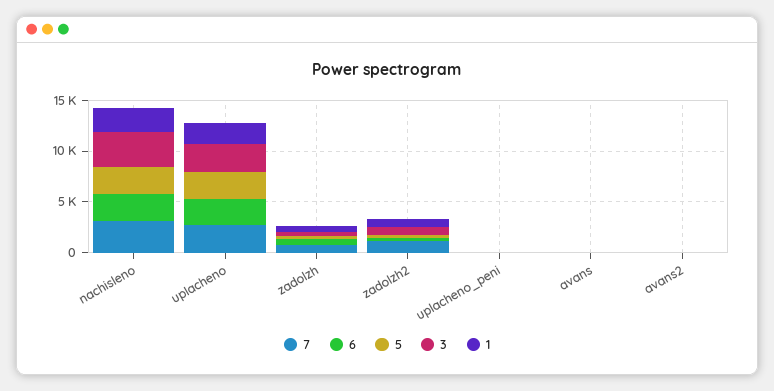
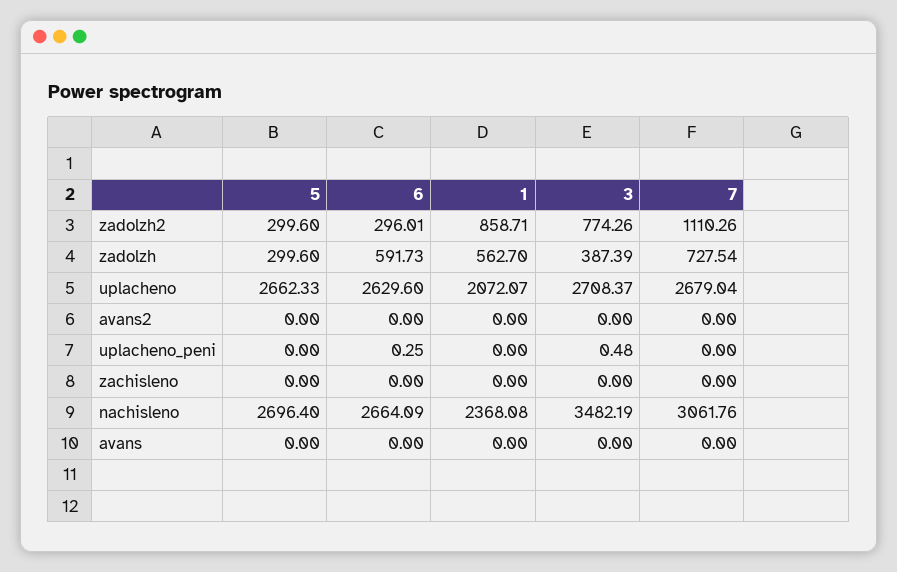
  {
    "7": {
      "nachisleno": 3061.76,
      "uplacheno": 2679.04,
      "zadolzh": 727.54,
      "zadolzh2": 1110.26,
      "uplacheno_peni": 0,
      "avans": 0,
-     "avans2": 0
+     "avans2": 0,
+     "zachisleno": 0
    },
    "6": {
      "nachisleno": 2664.09,
      "uplacheno": 2629.6,
      "zadolzh": 591.73,
      "zadolzh2": 296.01,
      "uplacheno_peni": 0.25,
      "avans": 0,
-     "avans2": 0
+     "avans2": 0,
+     "zachisleno": 0
    },
    "5": {
      "nachisleno": 2696.4,
      "uplacheno": 2662.33,
      "zadolzh": 299.6,
      "zadolzh2": 299.6,
      "uplacheno_peni": 0,
      "avans": 0,
-     "avans2": 0
+     "avans2": 0,
+     "zachisleno": 0
    },
    "3": {
      "nachisleno": 3482.19,
      "uplacheno": 2708.37,
      "zadolzh": 387.39,
      "zadolzh2": 774.26,
      "uplacheno_peni": 0.48,
      "avans": 0,
-     "avans2": 0
+     "avans2": 0,
+     "zachisleno": 0
    },
    "1": {
      "nachisleno": 2368.08,
      "uplacheno": 2072.07,
      "zadolzh": 562.7,
      "zadolzh2": 858.71,
      "uplacheno_peni": 0,
      "avans": 0,
-     "avans2": 0
+     "avans2": 0,
+     "zachisleno": 0
    }
  }

